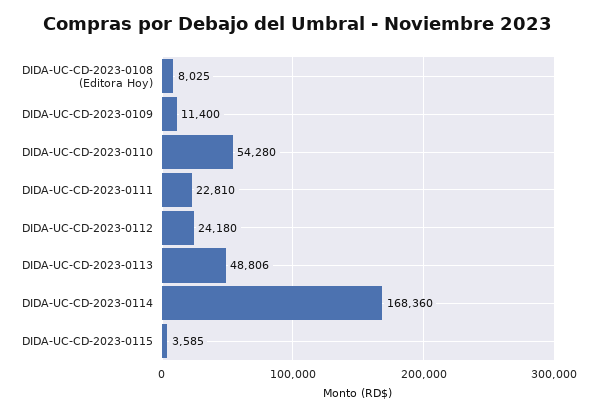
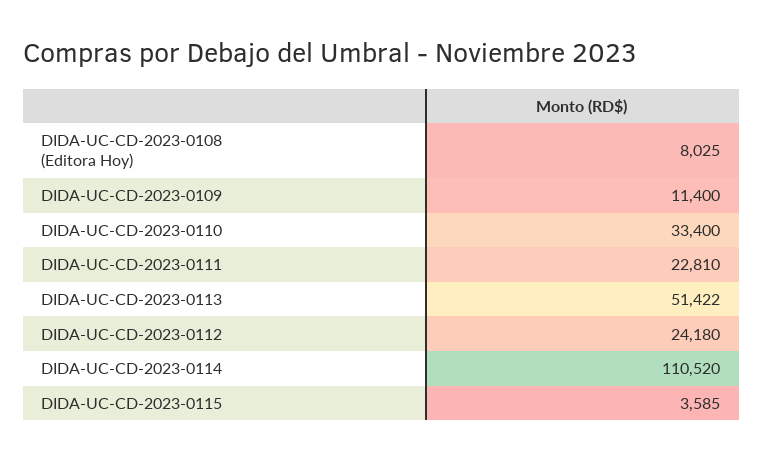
  {
    "DIDA-UC-CD-2023-0108 (Editora Hoy)": 8025,
    "DIDA-UC-CD-2023-0109": 11400,
-   "DIDA-UC-CD-2023-0110": 54280,
+   "DIDA-UC-CD-2023-0110": 33400,
    "DIDA-UC-CD-2023-0111": 22810,
    "DIDA-UC-CD-2023-0112": 24180,
-   "DIDA-UC-CD-2023-0113": 48806,
+   "DIDA-UC-CD-2023-0113": 51422,
-   "DIDA-UC-CD-2023-0114": 168360,
+   "DIDA-UC-CD-2023-0114": 110520,
    "DIDA-UC-CD-2023-0115": 3585
  }

